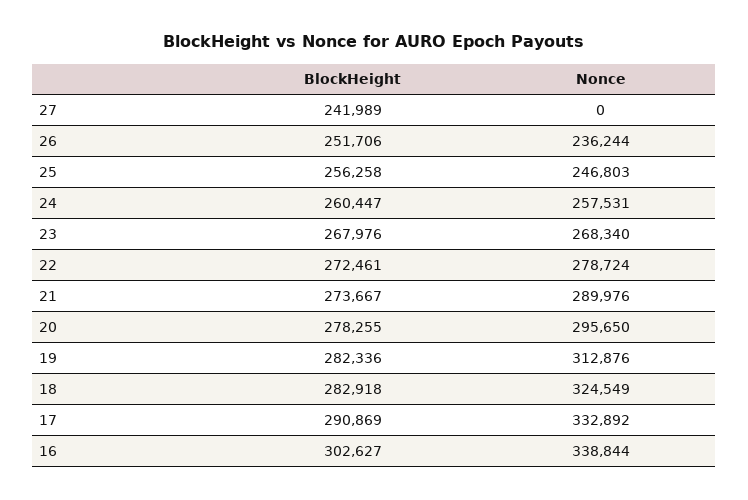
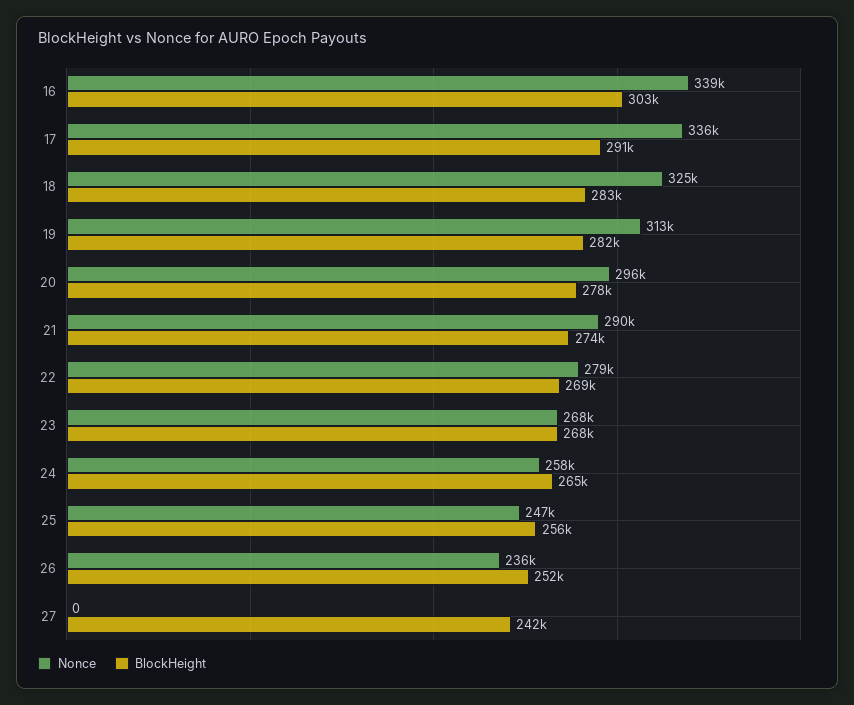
  {
    "BlockHeight": {
      "27": 241989,
      "26": 251706,
      "25": 256258,
-     "24": 260447,
+     "24": 265000,
      "23": 267976,
-     "22": 272461,
+     "22": 269000,
      "21": 273667,
      "20": 278255,
      "19": 282336,
      "18": 282918,
      "17": 290869,
      "16": 302627
    },
    "Nonce": {
      "27": 0,
      "26": 236244,
      "25": 246803,
      "24": 257531,
      "23": 268340,
      "22": 278724,
      "21": 289976,
      "20": 295650,
      "19": 312876,
      "18": 324549,
-     "17": 332892,
+     "17": 336000,
      "16": 338844
    }
  }

